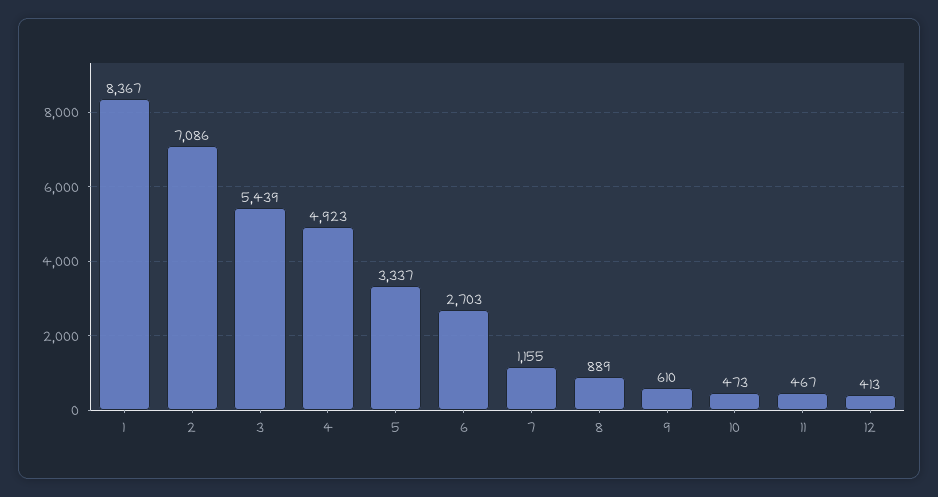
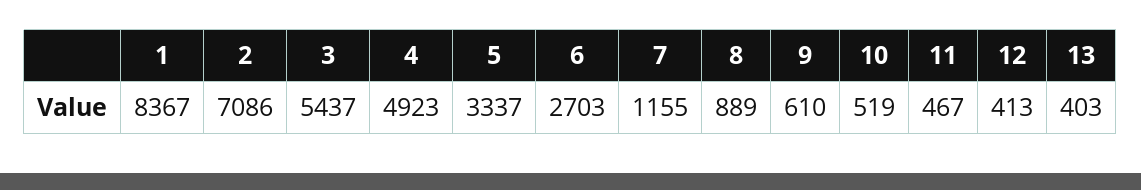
  {
    "1": 8367,
    "2": 7086,
-   "3": 5439,
+   "3": 5437,
    "4": 4923,
    "5": 3337,
    "6": 2703,
    "7": 1155,
    "8": 889,
    "9": 610,
-   "10": 473,
+   "10": 519,
    "11": 467,
-   "12": 413
+   "12": 413,
+   "13": 403
  }

